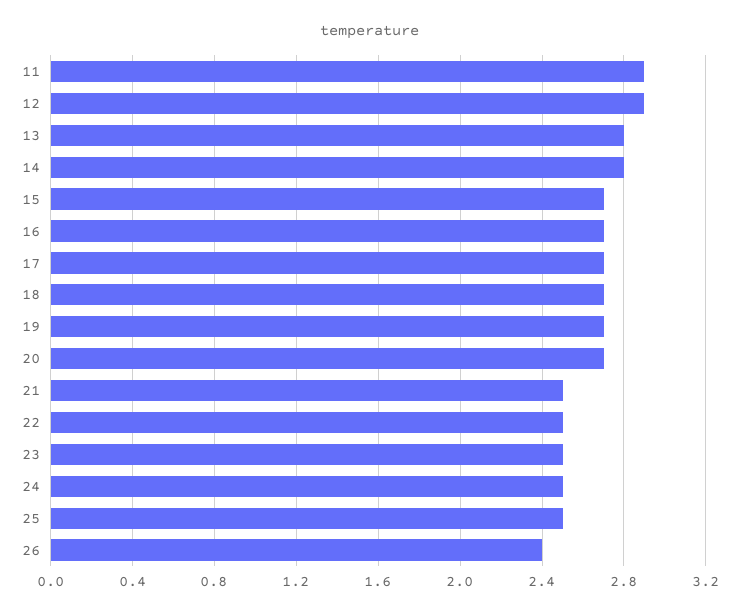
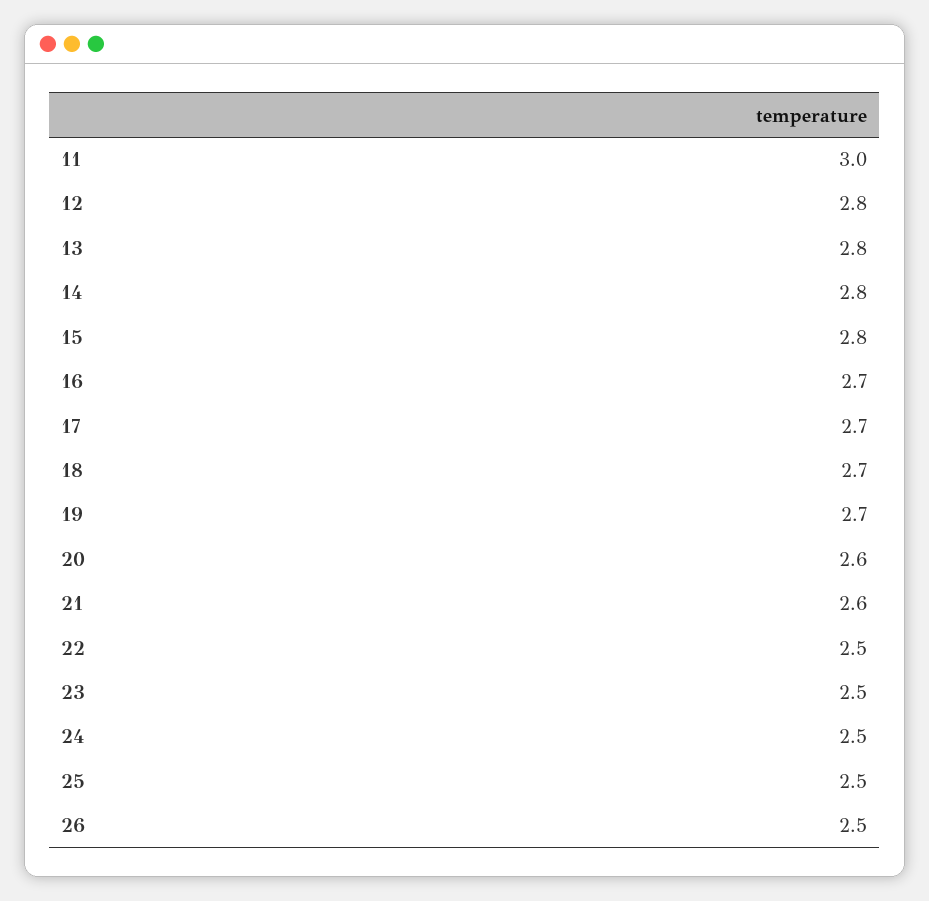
  {
-   "11": 2.9,
+   "11": 3,
-   "12": 2.9,
+   "12": 2.8,
    "13": 2.8,
    "14": 2.8,
-   "15": 2.7,
+   "15": 2.8,
    "16": 2.7,
    "17": 2.7,
    "18": 2.7,
    "19": 2.7,
-   "20": 2.7,
+   "20": 2.6,
-   "21": 2.5,
+   "21": 2.6,
    "22": 2.5,
    "23": 2.5,
    "24": 2.5,
    "25": 2.5,
-   "26": 2.4
+   "26": 2.5
  }

